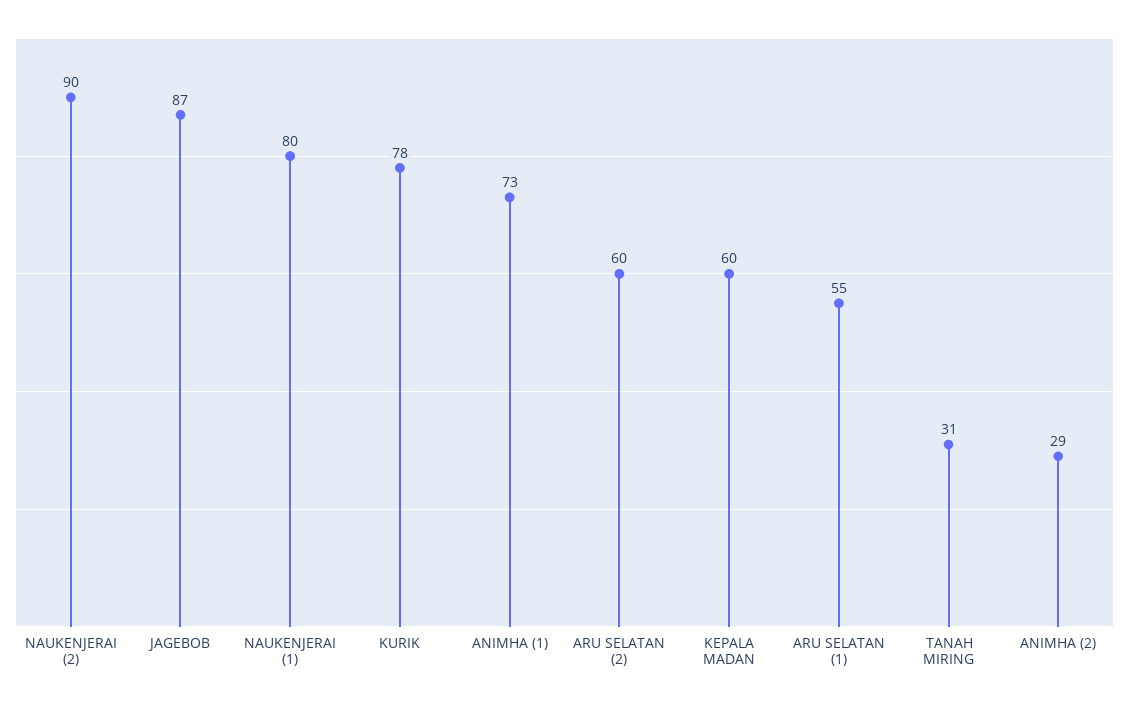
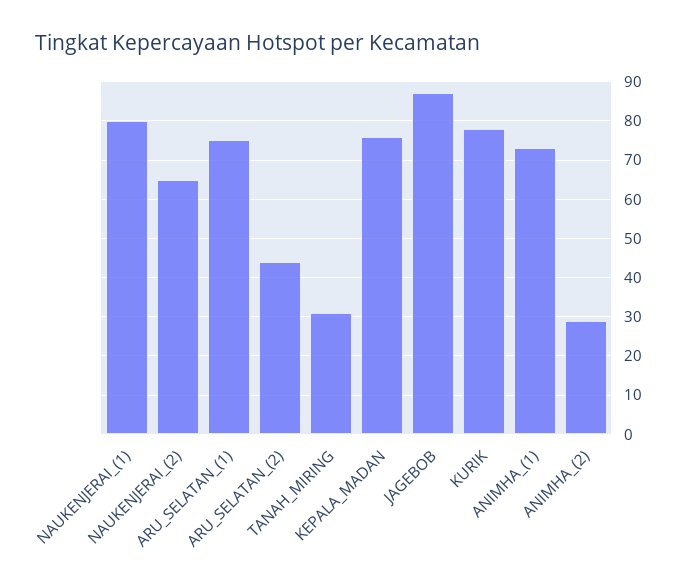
  {
-   "NAUKENJERAI (2)": 90,
+   "NAUKENJERAI (2)": 65,
    "JAGEBOB": 87,
    "NAUKENJERAI (1)": 80,
    "KURIK": 78,
    "ANIMHA (1)": 73,
-   "ARU SELATAN (2)": 60,
+   "ARU SELATAN (2)": 45,
-   "KEPALA MADAN": 60,
+   "KEPALA MADAN": 75,
-   "ARU SELATAN (1)": 55,
+   "ARU SELATAN (1)": 75,
    "TANAH MIRING": 31,
    "ANIMHA (2)": 29
  }

